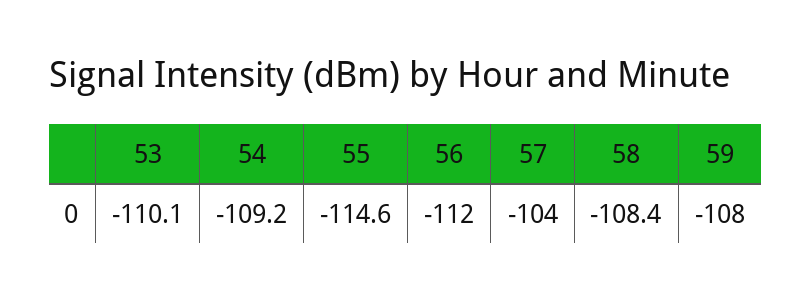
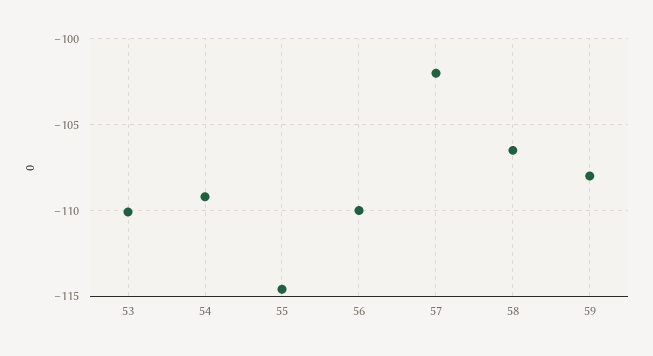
  {
    "53": -110.1,
    "54": -109.2,
    "55": -114.6,
-   "56": -112,
+   "56": -110,
-   "57": -104,
+   "57": -102,
-   "58": -108.4,
+   "58": -106.5,
    "59": -108
  }

